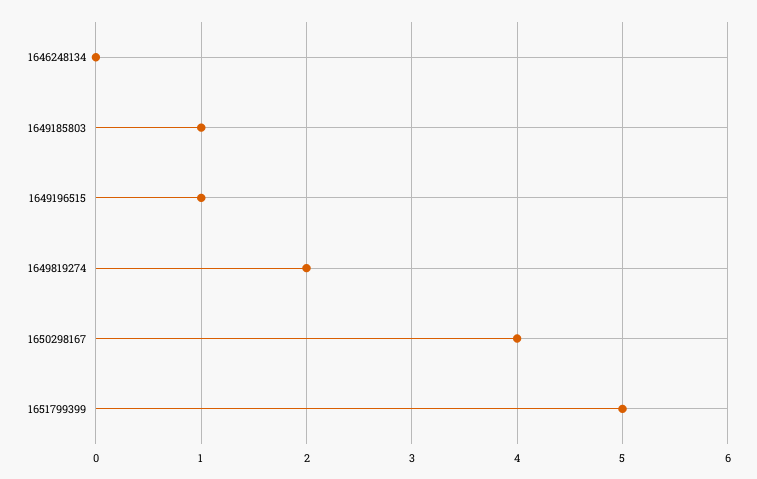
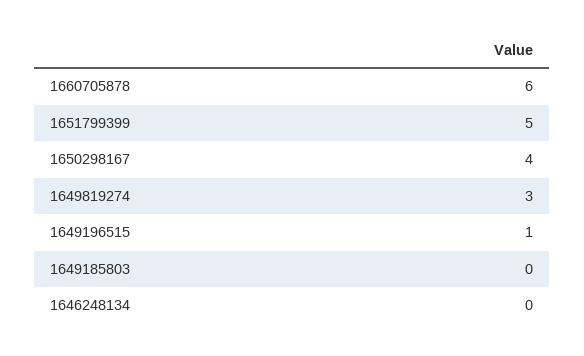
  {
    "1646248134": 0,
-   "1649185803": 1,
+   "1649185803": 0,
    "1649196515": 1,
-   "1649819274": 2,
+   "1649819274": 3,
    "1650298167": 4,
-   "1651799399": 5
+   "1651799399": 5,
+   "1660705878": 6
  }

